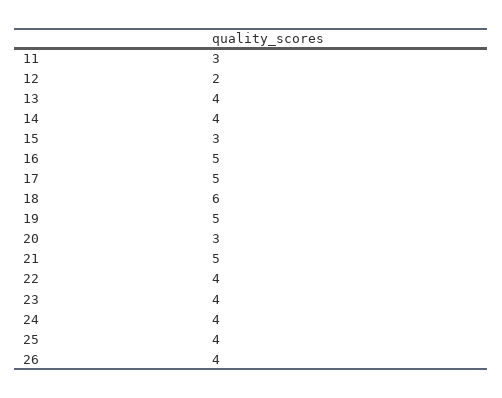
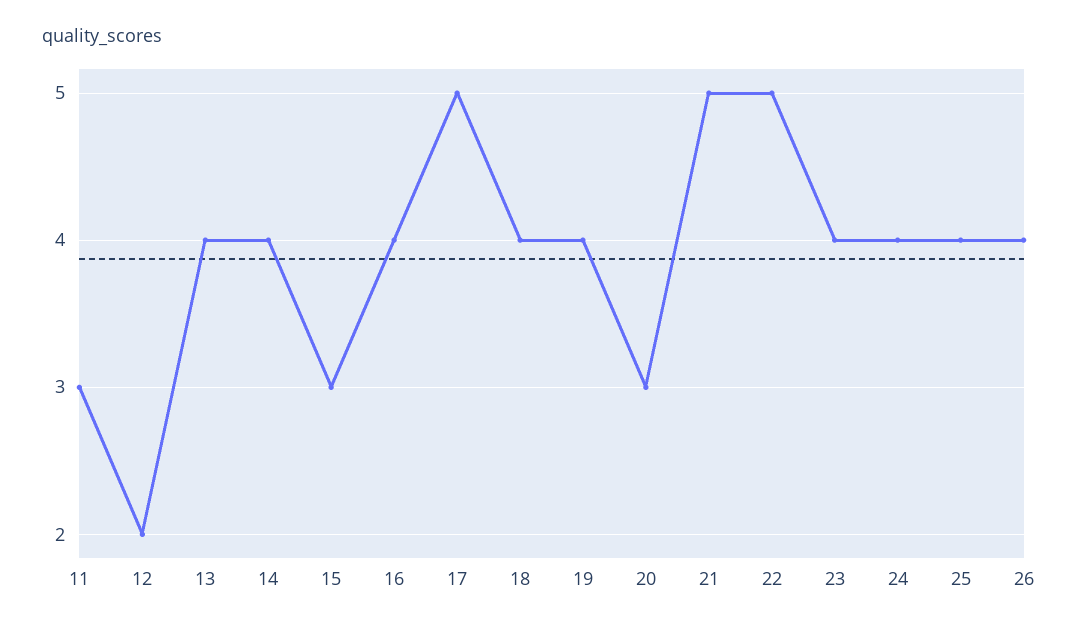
  {
    "11": 3,
    "12": 2,
    "13": 4,
    "14": 4,
    "15": 3,
-   "16": 5,
+   "16": 4,
    "17": 5,
-   "18": 6,
+   "18": 4,
-   "19": 5,
+   "19": 4,
    "20": 3,
    "21": 5,
-   "22": 4,
+   "22": 5,
    "23": 4,
    "24": 4,
    "25": 4,
    "26": 4
  }

